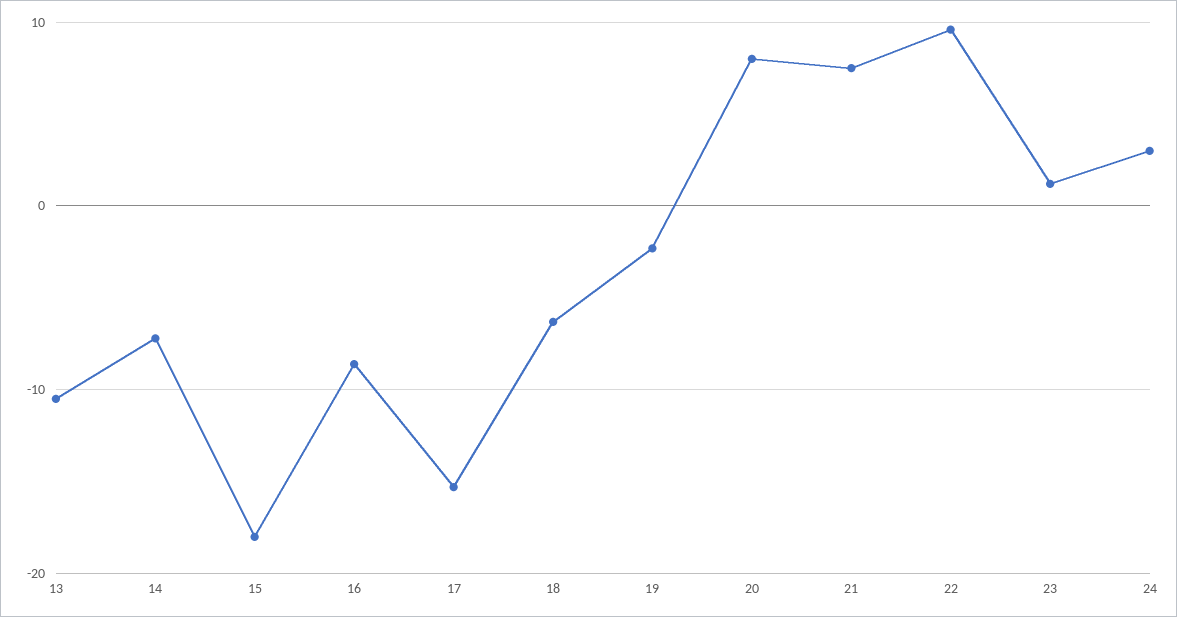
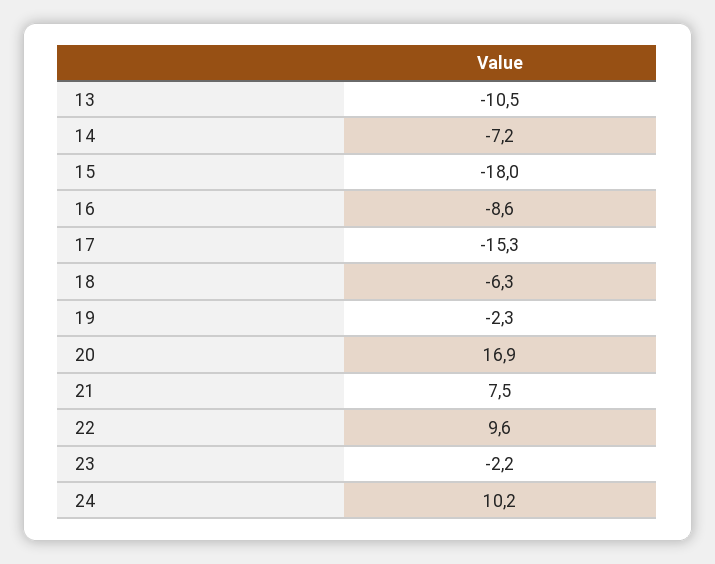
  {
    "13": -10.5,
    "14": -7.2,
    "15": -18,
    "16": -8.6,
    "17": -15.3,
    "18": -6.3,
    "19": -2.3,
-   "20": 8,
+   "20": 16.9,
    "21": 7.5,
    "22": 9.6,
-   "23": 1,
+   "23": -2.2,
-   "24": 3
+   "24": 10.2
  }

